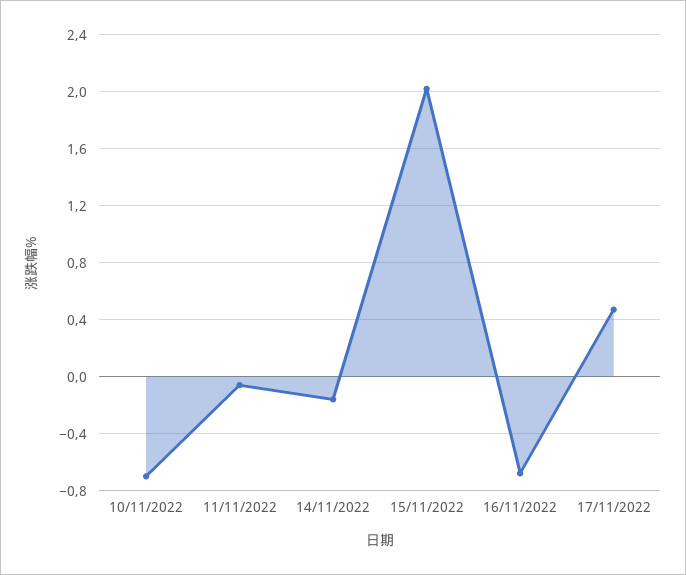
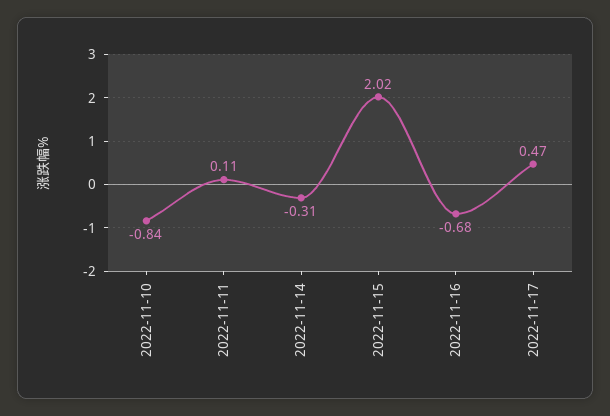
  {
-   "10/11/2022": -0.7,
+   "10/11/2022": -0.84,
-   "11/11/2022": -0.05,
+   "11/11/2022": 0.11,
-   "14/11/2022": -0.15,
+   "14/11/2022": -0.31,
    "15/11/2022": 2.02,
    "16/11/2022": -0.68,
    "17/11/2022": 0.47
  }

